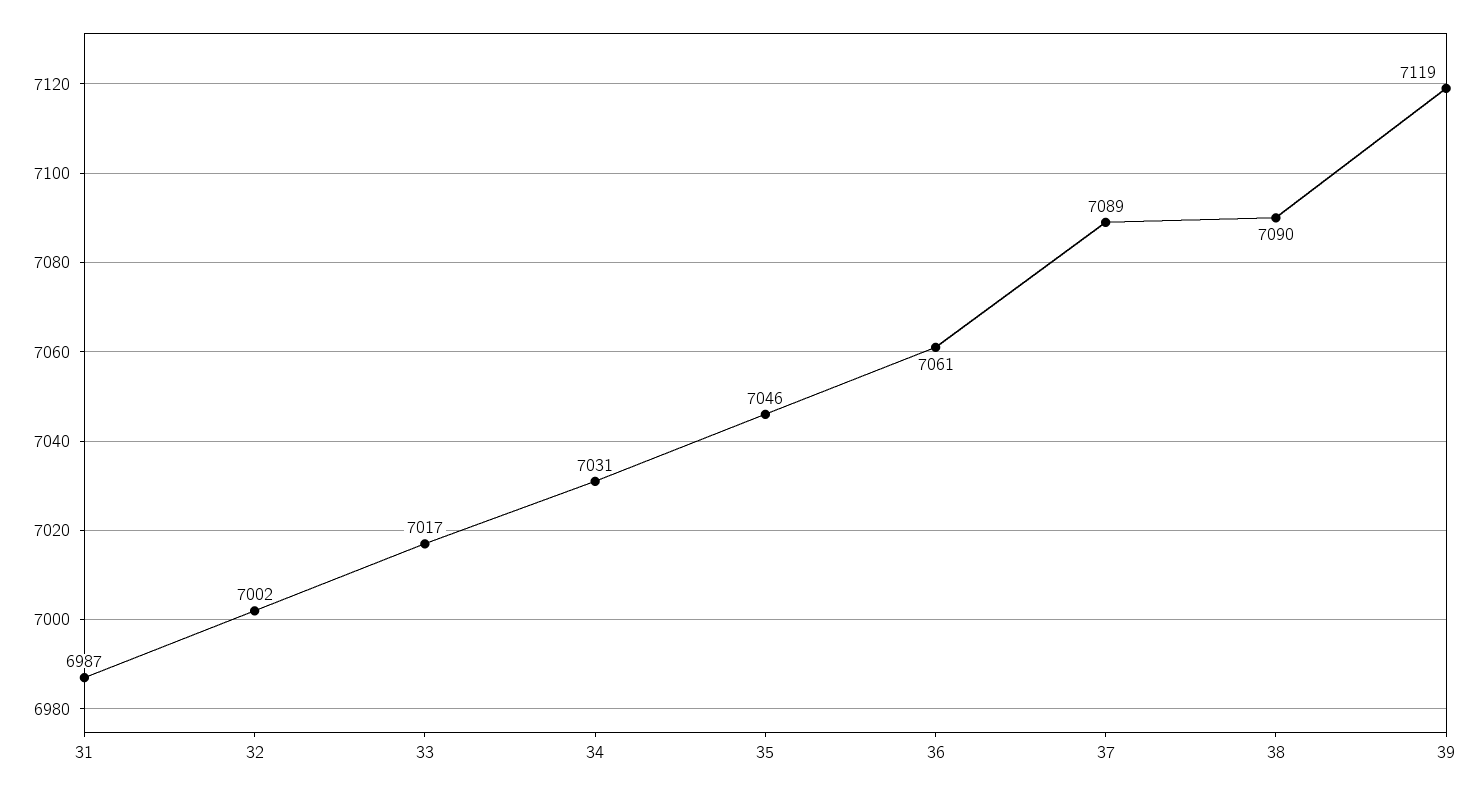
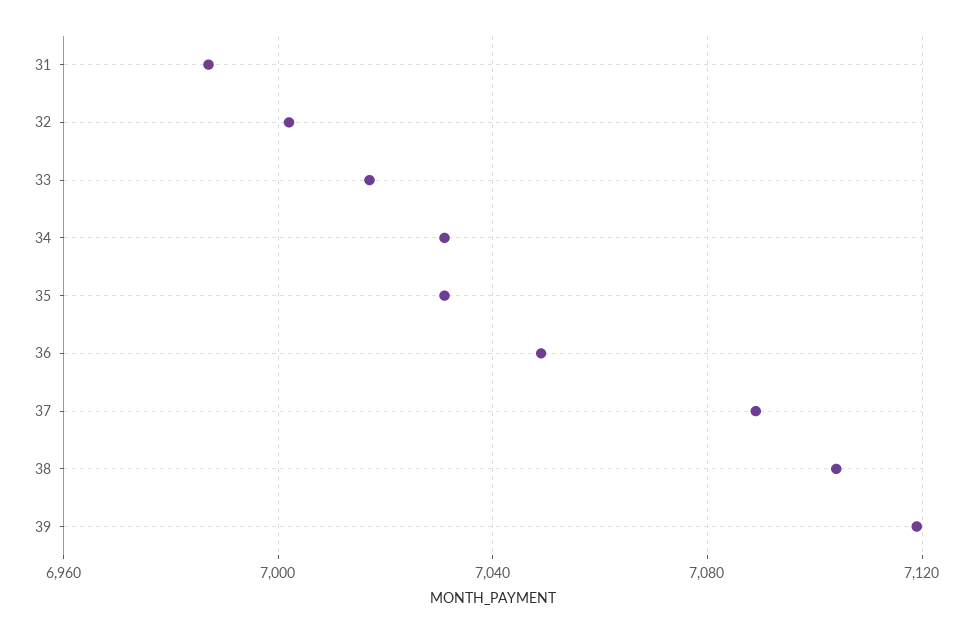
  {
    "31": 6987,
    "32": 7002,
    "33": 7017,
    "34": 7031,
-   "35": 7046,
+   "35": 7030,
-   "36": 7061,
+   "36": 7050,
    "37": 7089,
-   "38": 7090,
+   "38": 7105,
    "39": 7119
  }

